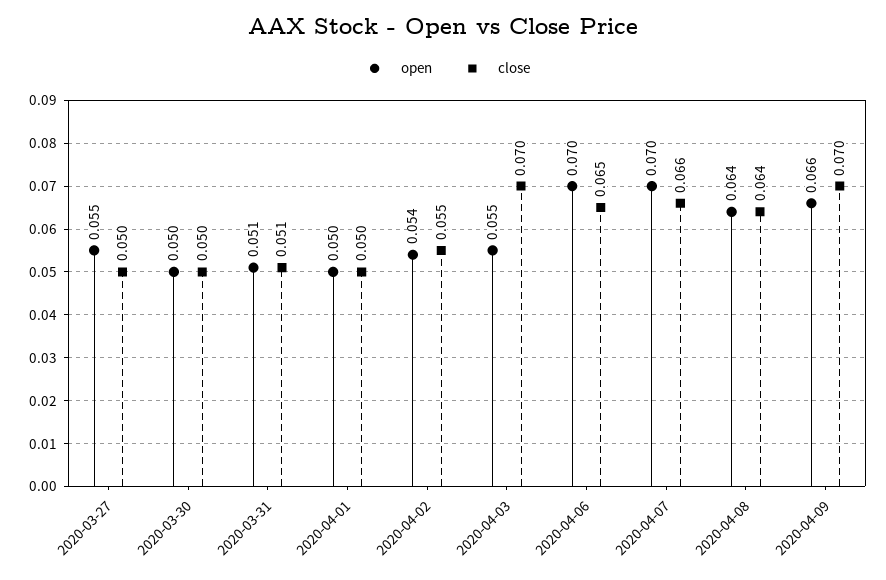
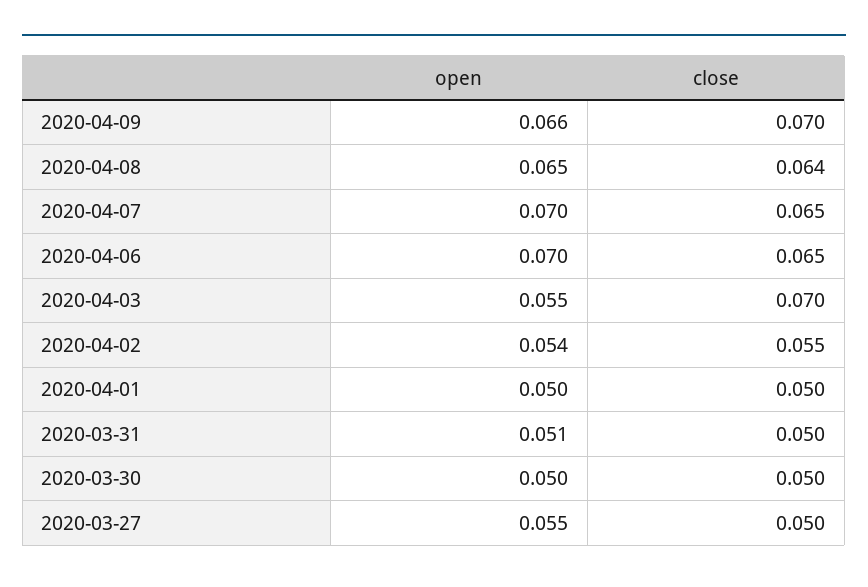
  {
    "open": {
      "2020-03-27": 0.055,
      "2020-03-30": 0.05,
      "2020-03-31": 0.051,
      "2020-04-01": 0.05,
      "2020-04-02": 0.054,
      "2020-04-03": 0.055,
      "2020-04-06": 0.07,
      "2020-04-07": 0.07,
-     "2020-04-08": 0.064,
+     "2020-04-08": 0.065,
      "2020-04-09": 0.066
    },
    "close": {
      "2020-03-27": 0.05,
      "2020-03-30": 0.05,
-     "2020-03-31": 0.051,
+     "2020-03-31": 0.05,
      "2020-04-01": 0.05,
      "2020-04-02": 0.055,
      "2020-04-03": 0.07,
      "2020-04-06": 0.065,
-     "2020-04-07": 0.066,
+     "2020-04-07": 0.065,
      "2020-04-08": 0.064,
      "2020-04-09": 0.07
    }
  }

